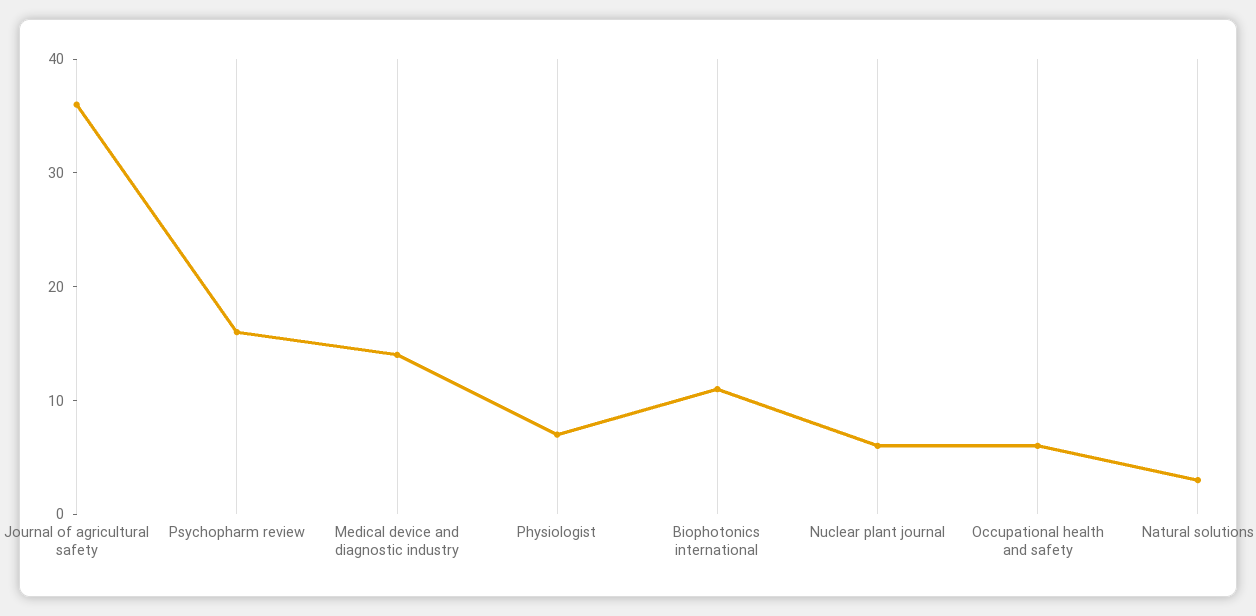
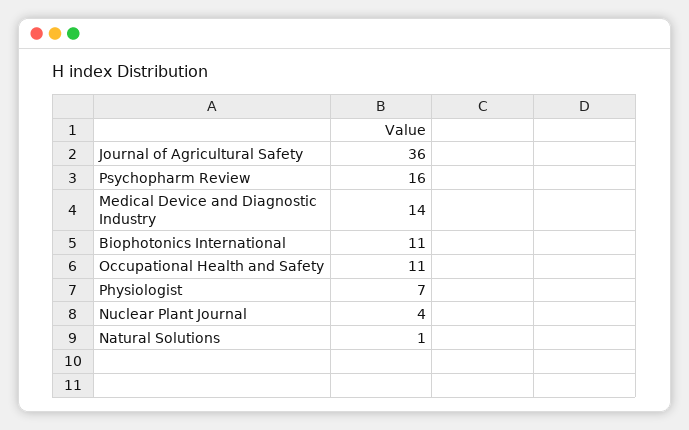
  {
    "Journal of agricultural safety": 36,
    "Psychopharm review": 16,
    "Medical device and diagnostic industry": 14,
    "Physiologist": 7,
    "Biophotonics international": 11,
-   "Nuclear plant journal": 6,
+   "Nuclear plant journal": 4,
-   "Occupational health and safety": 6,
+   "Occupational health and safety": 11,
-   "Natural solutions": 3
+   "Natural solutions": 1
  }

